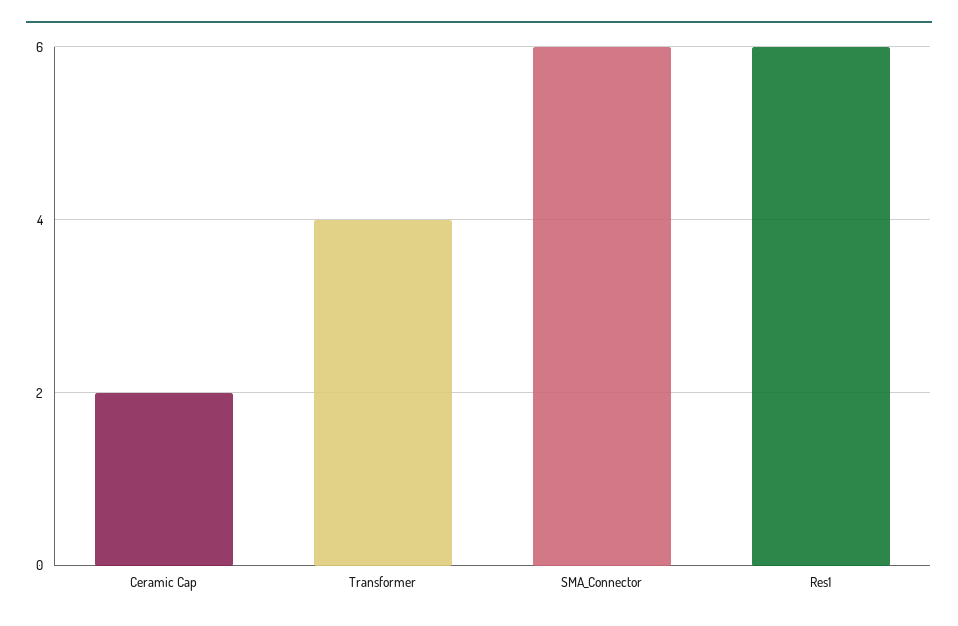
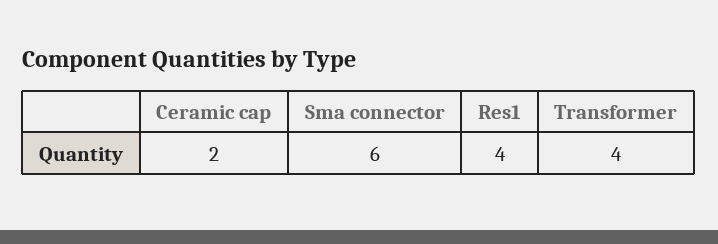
  {
    "Ceramic Cap": 2,
    "Transformer": 4,
    "SMA_Connector": 6,
-   "Res1": 6
+   "Res1": 4
  }

